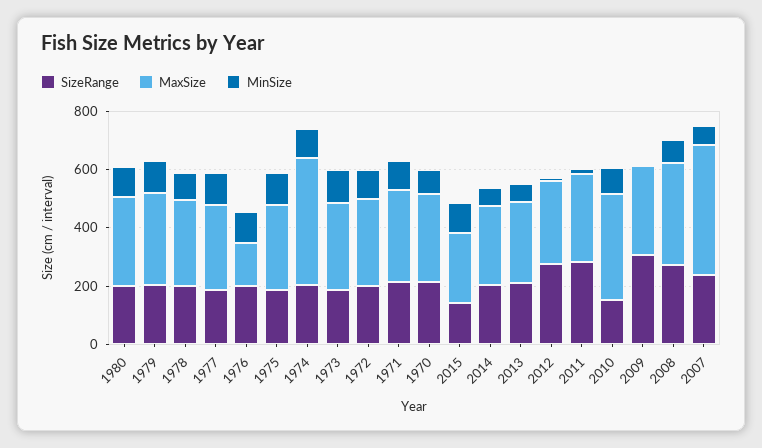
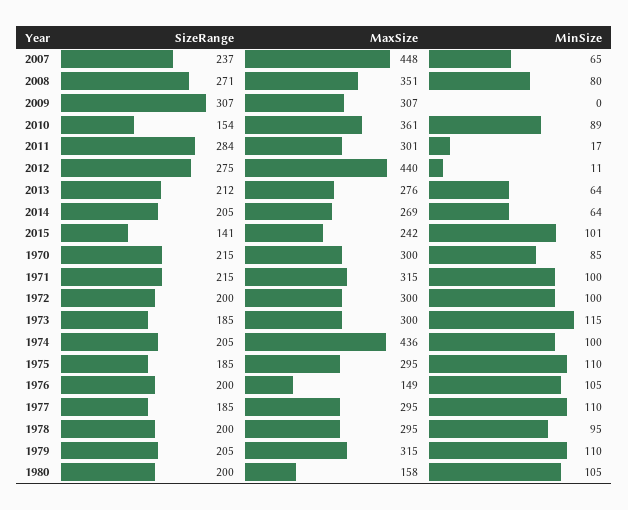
  {
    "SizeRange": {
      "1980": 200,
      "1979": 205,
      "1978": 200,
      "1977": 185,
      "1976": 200,
      "1975": 185,
      "1974": 205,
      "1973": 185,
      "1972": 200,
      "1971": 215,
      "1970": 215,
      "2015": 141,
      "2014": 205,
      "2013": 212,
      "2012": 275,
      "2011": 284,
      "2010": 154,
      "2009": 307,
      "2008": 271,
      "2007": 237
    },
    "MaxSize": {
-     "1980": 300,
+     "1980": 158,
      "1979": 315,
      "1978": 295,
      "1977": 295,
      "1976": 149,
      "1975": 295,
      "1974": 436,
      "1973": 300,
      "1972": 300,
      "1971": 315,
      "1970": 300,
      "2015": 242,
      "2014": 269,
      "2013": 276,
-     "2012": 300,
+     "2012": 440,
      "2011": 301,
      "2010": 361,
      "2009": 307,
      "2008": 351,
      "2007": 448
    },
    "MinSize": {
      "1980": 105,
      "1979": 110,
      "1978": 95,
      "1977": 110,
      "1976": 105,
      "1975": 110,
      "1974": 100,
      "1973": 115,
      "1972": 100,
      "1971": 100,
      "1970": 85,
      "2015": 101,
      "2014": 64,
      "2013": 64,
      "2012": 11,
      "2011": 17,
      "2010": 89,
      "2009": 0,
      "2008": 80,
      "2007": 65
    }
  }

